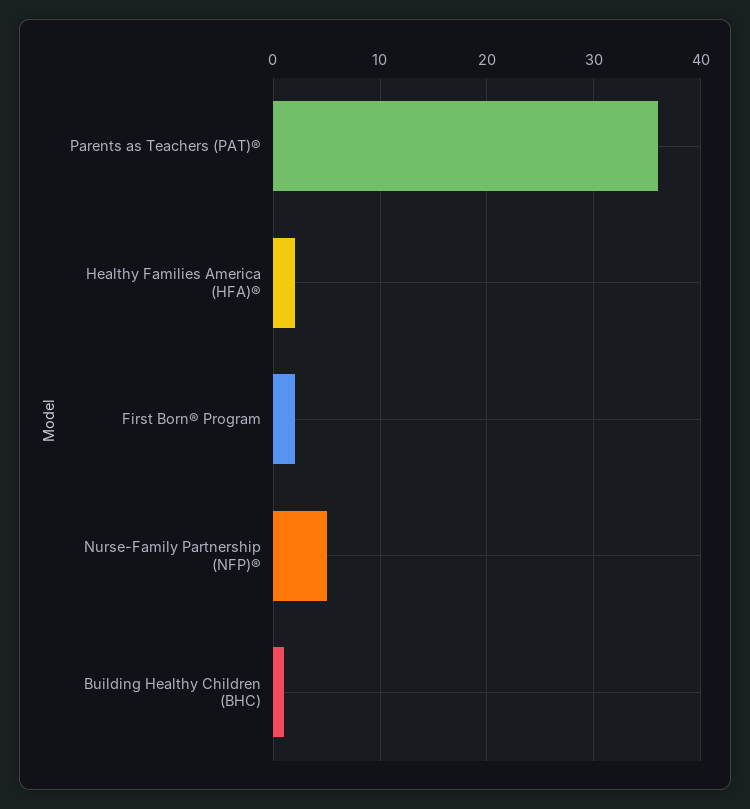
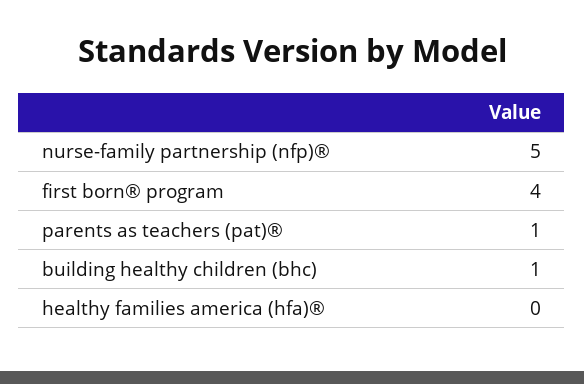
  {
-   "Parents as Teachers (PAT)®": 36,
+   "Parents as Teachers (PAT)®": 1,
-   "Healthy Families America (HFA)®": 2,
+   "Healthy Families America (HFA)®": 0,
-   "First Born® Program": 2,
+   "First Born® Program": 4,
    "Nurse-Family Partnership (NFP)®": 5,
    "Building Healthy Children (BHC)": 1
  }

